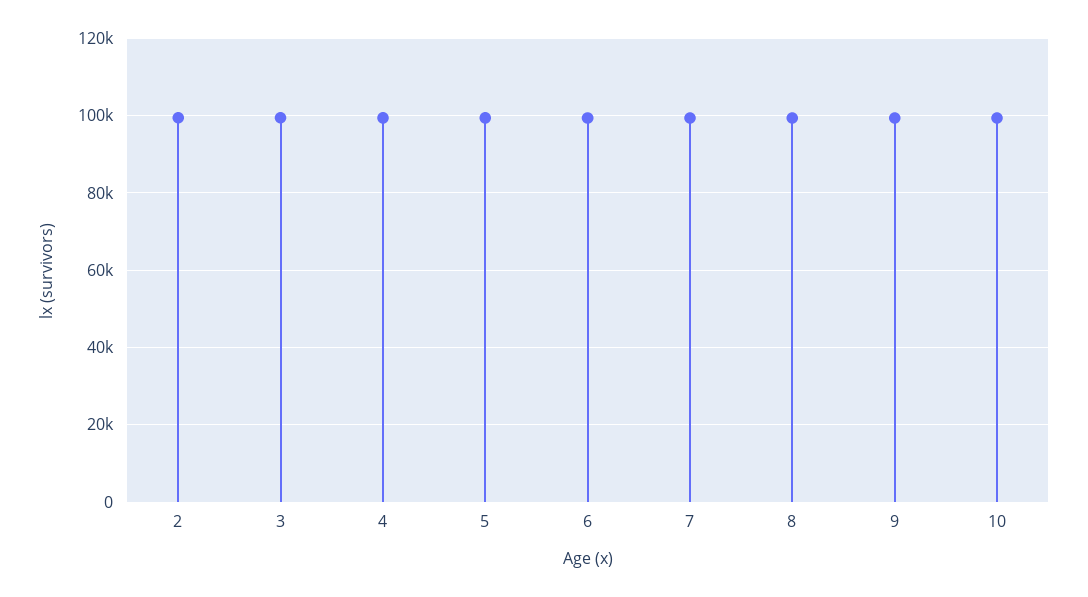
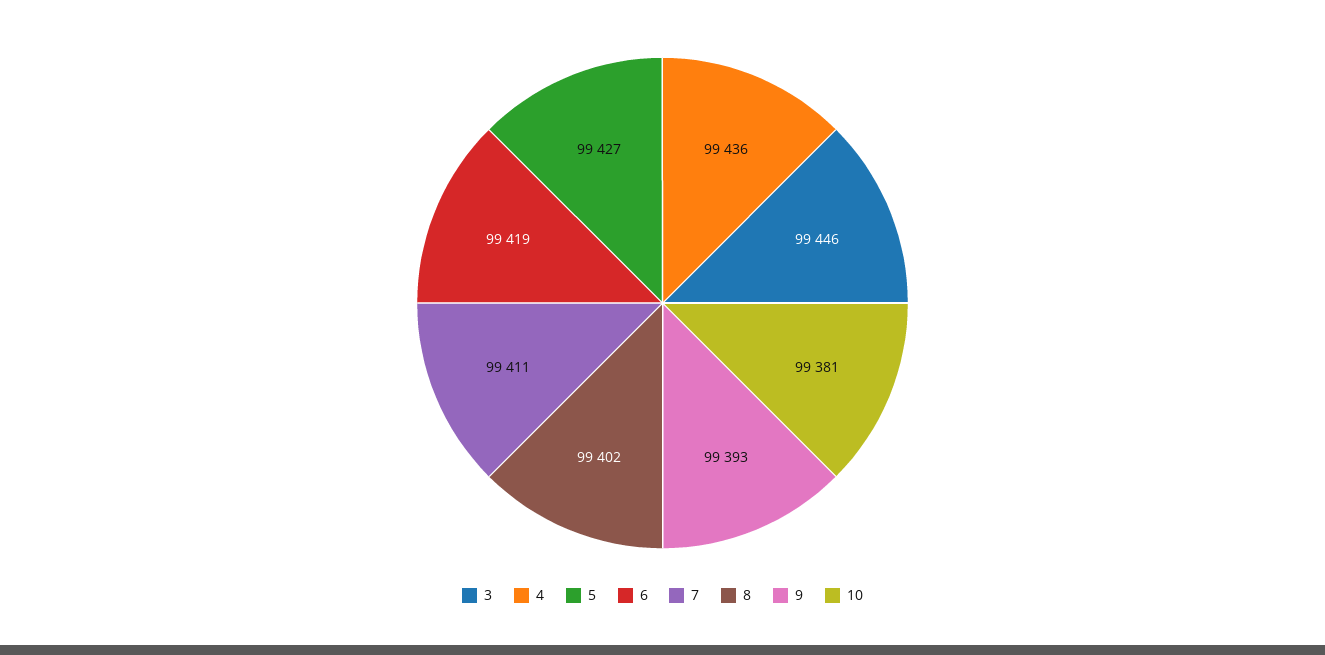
  {
-   "2": 100000,
    "3": 99446,
    "4": 99436,
    "5": 99427,
    "6": 99419,
    "7": 99411,
    "8": 99402,
    "9": 99393,
    "10": 99381
  }

